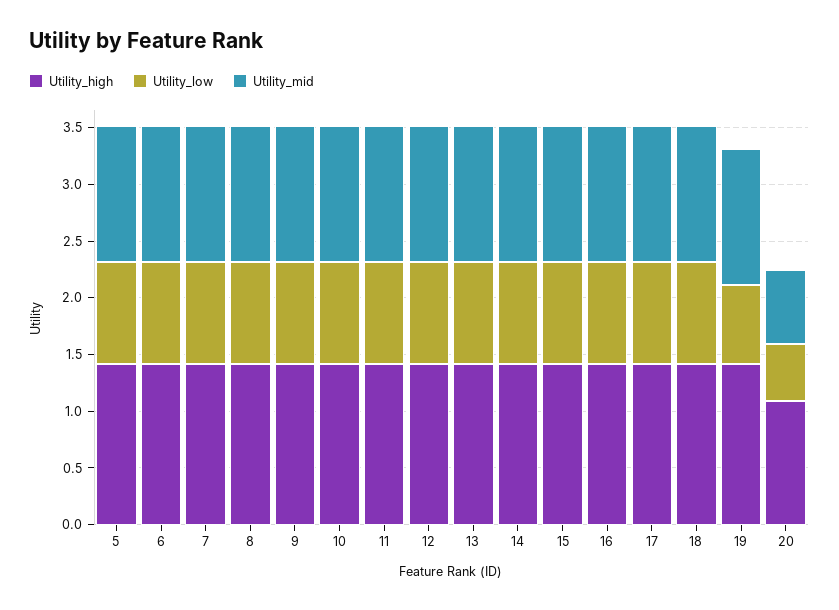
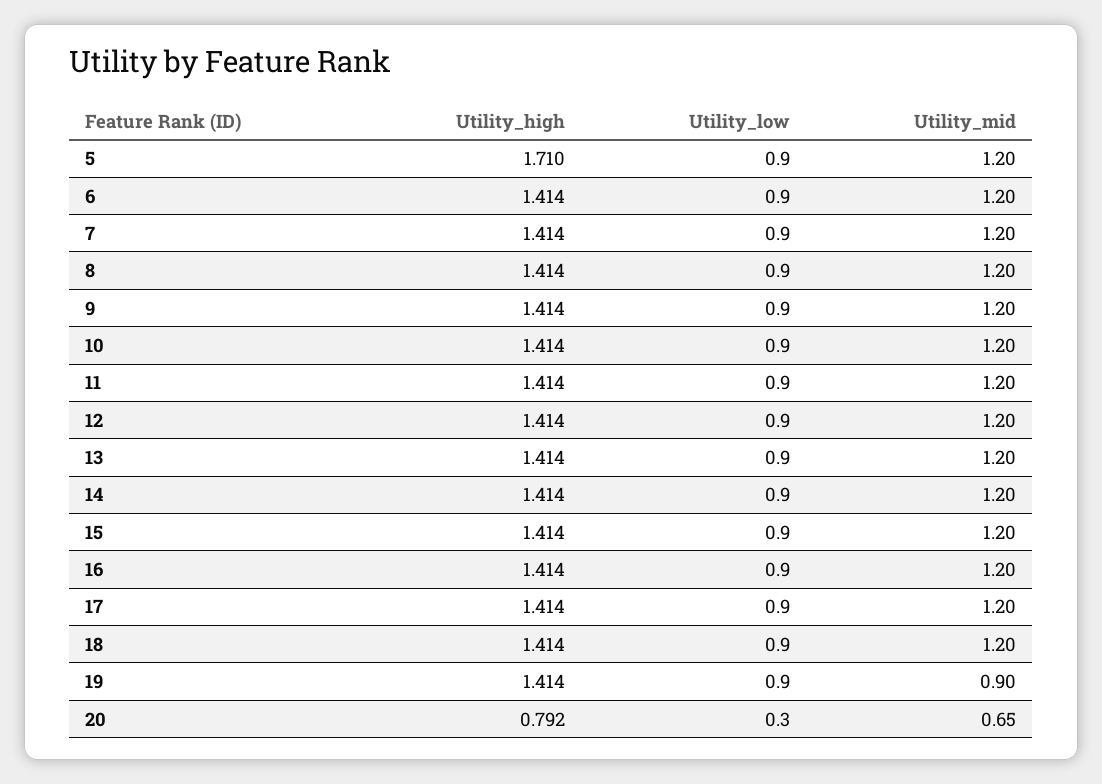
  {
    "Utility_high": {
-     "5": 1.4,
+     "5": 1.71,
      "6": 1.414,
      "7": 1.414,
      "8": 1.414,
      "9": 1.414,
      "10": 1.414,
      "11": 1.414,
      "12": 1.414,
      "13": 1.414,
      "14": 1.414,
      "15": 1.414,
      "16": 1.414,
      "17": 1.414,
      "18": 1.414,
      "19": 1.414,
-     "20": 1.1
+     "20": 0.792
    },
    "Utility_low": {
      "5": 0.9,
      "6": 0.9,
      "7": 0.9,
      "8": 0.9,
      "9": 0.9,
      "10": 0.9,
      "11": 0.9,
      "12": 0.9,
      "13": 0.9,
      "14": 0.9,
      "15": 0.9,
      "16": 0.9,
      "17": 0.9,
      "18": 0.9,
-     "19": 0.7,
+     "19": 0.9,
-     "20": 0.5
+     "20": 0.3
    },
    "Utility_mid": {
      "5": 1.2,
      "6": 1.2,
      "7": 1.2,
      "8": 1.2,
      "9": 1.2,
      "10": 1.2,
      "11": 1.2,
      "12": 1.2,
      "13": 1.2,
      "14": 1.2,
      "15": 1.2,
      "16": 1.2,
      "17": 1.2,
      "18": 1.2,
-     "19": 1.2,
+     "19": 0.9,
      "20": 0.65
    }
  }

